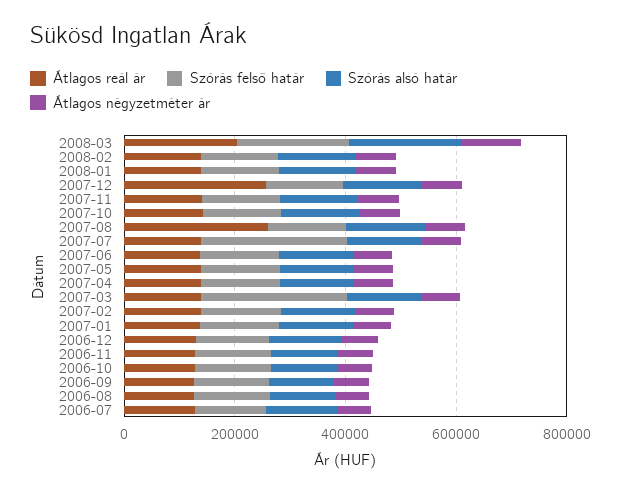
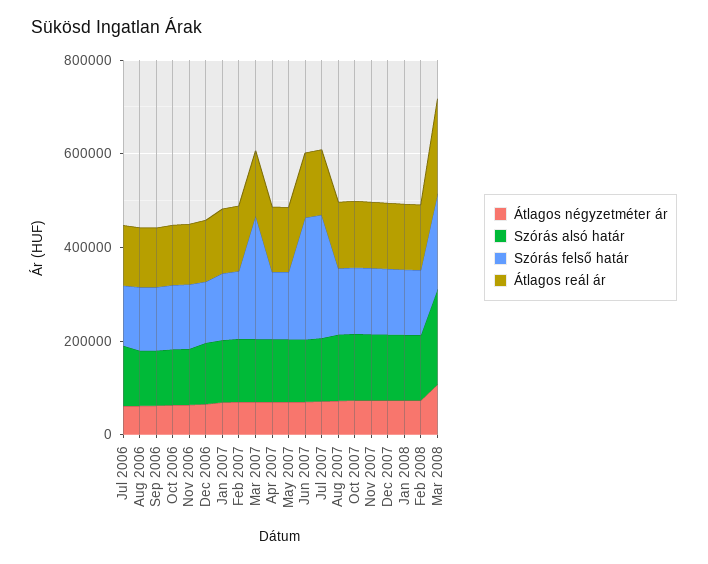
  {
    "Átlagos reál ár": {
      "2008-03": 200000,
      "2008-02": 150000,
      "2008-01": 150000,
-     "2007-12": 250000,
+     "2007-12": 150000,
      "2007-11": 150000,
      "2007-10": 150000,
-     "2007-08": 250000,
+     "2007-08": 150000,
      "2007-07": 150000,
      "2007-06": 150000,
      "2007-05": 150000,
      "2007-04": 150000,
      "2007-03": 150000,
      "2007-02": 150000,
      "2007-01": 150000,
      "2006-12": 150000,
      "2006-11": 150000,
      "2006-10": 150000,
      "2006-09": 150000,
      "2006-08": 150000,
      "2006-07": 150000
    },
    "Szórás felső határ": {
      "2008-03": 200000,
      "2008-02": 150000,
      "2008-01": 150000,
      "2007-12": 150000,
      "2007-11": 150000,
      "2007-10": 150000,
      "2007-08": 150000,
      "2007-07": 250000,
-     "2007-06": 150000,
+     "2007-06": 250000,
      "2007-05": 150000,
      "2007-04": 150000,
      "2007-03": 250000,
      "2007-02": 150000,
      "2007-01": 150000,
      "2006-12": 150000,
      "2006-11": 150000,
      "2006-10": 150000,
      "2006-09": 150000,
      "2006-08": 150000,
      "2006-07": 150000
    },
    "Szórás alsó határ": {
      "2008-03": 200000,
      "2008-02": 150000,
      "2008-01": 150000,
      "2007-12": 150000,
      "2007-11": 150000,
      "2007-10": 150000,
      "2007-08": 150000,
      "2007-07": 150000,
      "2007-06": 150000,
      "2007-05": 150000,
      "2007-04": 150000,
      "2007-03": 150000,
      "2007-02": 150000,
      "2007-01": 150000,
      "2006-12": 150000,
      "2006-11": 100000,
      "2006-10": 100000,
      "2006-09": 100000,
      "2006-08": 100000,
      "2006-07": 150000
    },
    "Átlagos négyzetméter ár": {
      "2008-03": 100000,
      "2008-02": 50000,
      "2008-01": 50000,
      "2007-12": 50000,
      "2007-11": 50000,
      "2007-10": 50000,
      "2007-08": 50000,
      "2007-07": 50000,
      "2007-06": 50000,
      "2007-05": 50000,
      "2007-04": 50000,
      "2007-03": 50000,
      "2007-02": 50000,
      "2007-01": 50000,
      "2006-12": 50000,
      "2006-11": 50000,
      "2006-10": 50000,
      "2006-09": 50000,
      "2006-08": 50000,
      "2006-07": 50000
    }
  }

